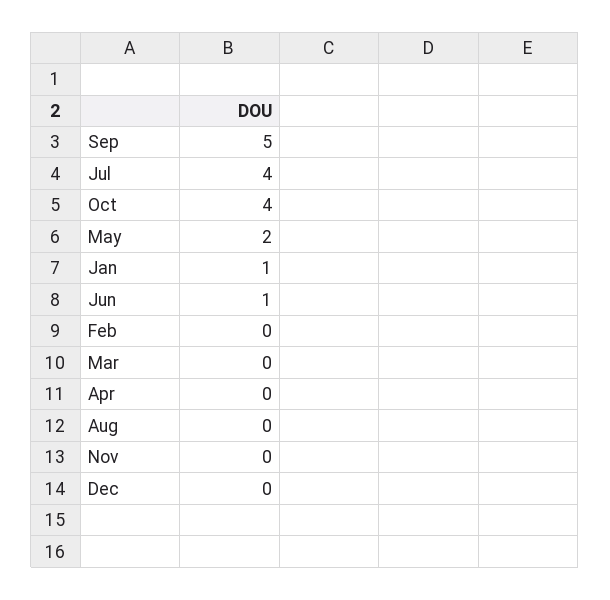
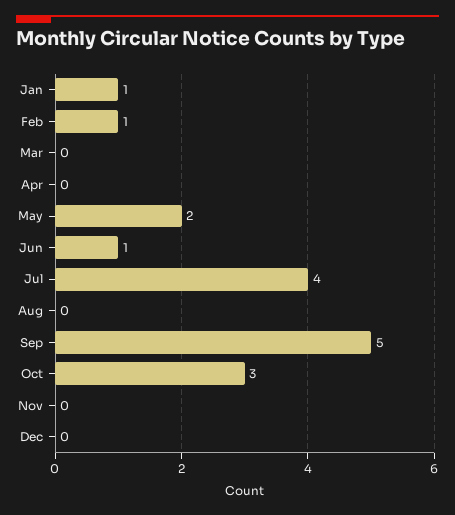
  {
    "Sep": 5,
    "Jul": 4,
-   "Oct": 4,
+   "Oct": 3,
    "May": 2,
    "Jan": 1,
    "Jun": 1,
-   "Feb": 0,
+   "Feb": 1,
    "Mar": 0,
    "Apr": 0,
    "Aug": 0,
    "Nov": 0,
    "Dec": 0
  }

